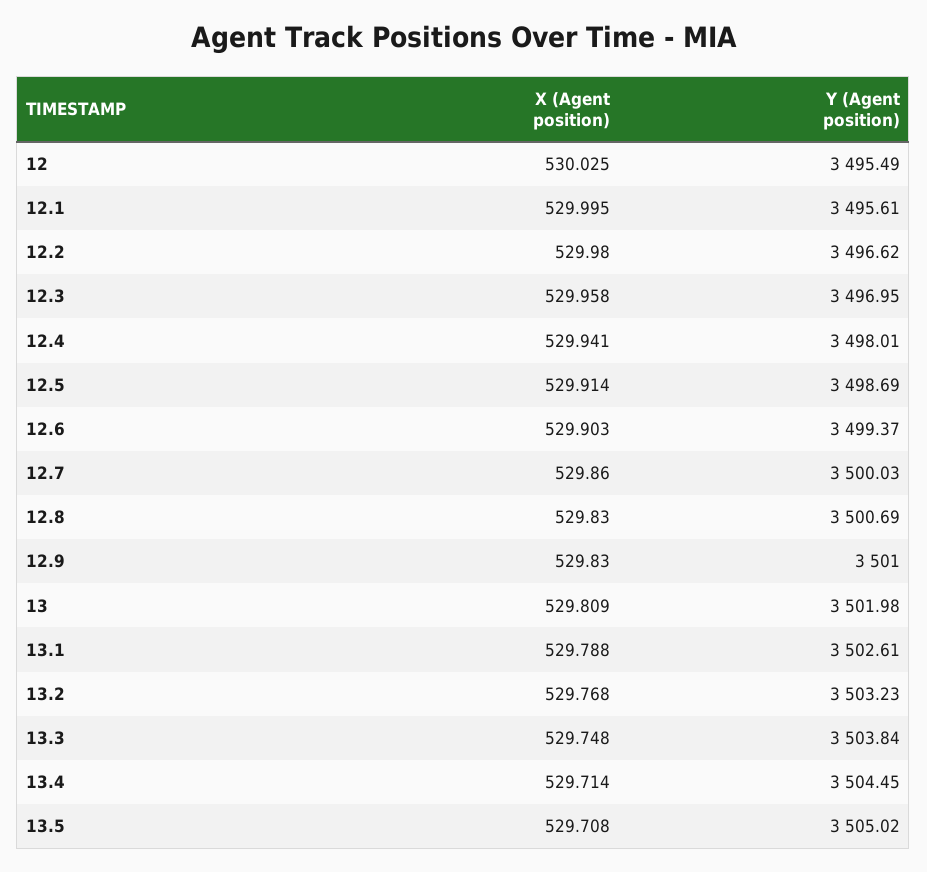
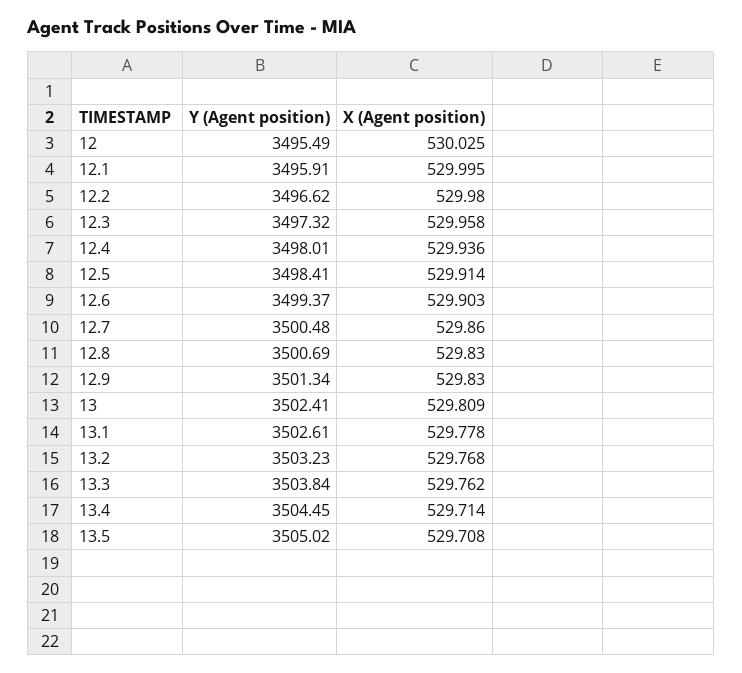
  {
    "X (Agent position)": {
      "12": 530.025,
      "12.1": 529.995,
      "12.2": 529.98,
      "12.3": 529.958,
-     "12.4": 529.941,
+     "12.4": 529.936,
      "12.5": 529.914,
      "12.6": 529.903,
      "12.7": 529.86,
      "12.8": 529.83,
      "12.9": 529.83,
      "13": 529.809,
-     "13.1": 529.788,
+     "13.1": 529.778,
      "13.2": 529.768,
-     "13.3": 529.748,
+     "13.3": 529.762,
      "13.4": 529.714,
      "13.5": 529.708
    },
    "Y (Agent position)": {
      "12": 3495.49,
-     "12.1": 3495.61,
+     "12.1": 3495.91,
      "12.2": 3496.62,
-     "12.3": 3496.95,
+     "12.3": 3497.32,
      "12.4": 3498.01,
-     "12.5": 3498.69,
+     "12.5": 3498.41,
      "12.6": 3499.37,
-     "12.7": 3500.03,
+     "12.7": 3500.48,
      "12.8": 3500.69,
-     "12.9": 3501,
+     "12.9": 3501.34,
-     "13": 3501.98,
+     "13": 3502.41,
      "13.1": 3502.61,
      "13.2": 3503.23,
      "13.3": 3503.84,
      "13.4": 3504.45,
      "13.5": 3505.02
    }
  }

